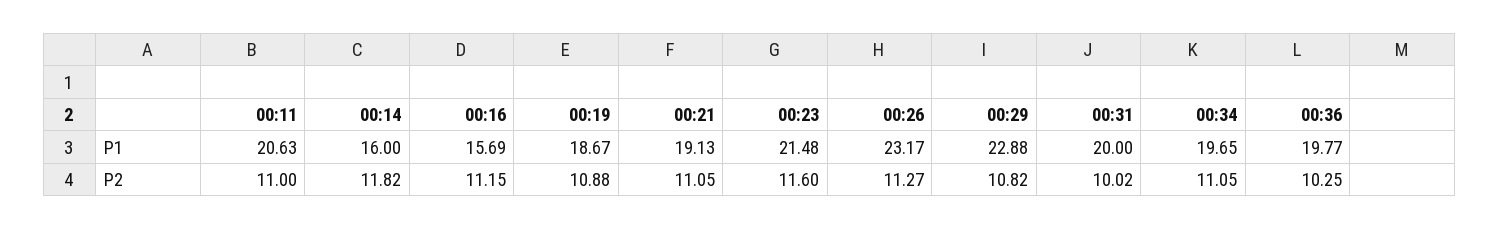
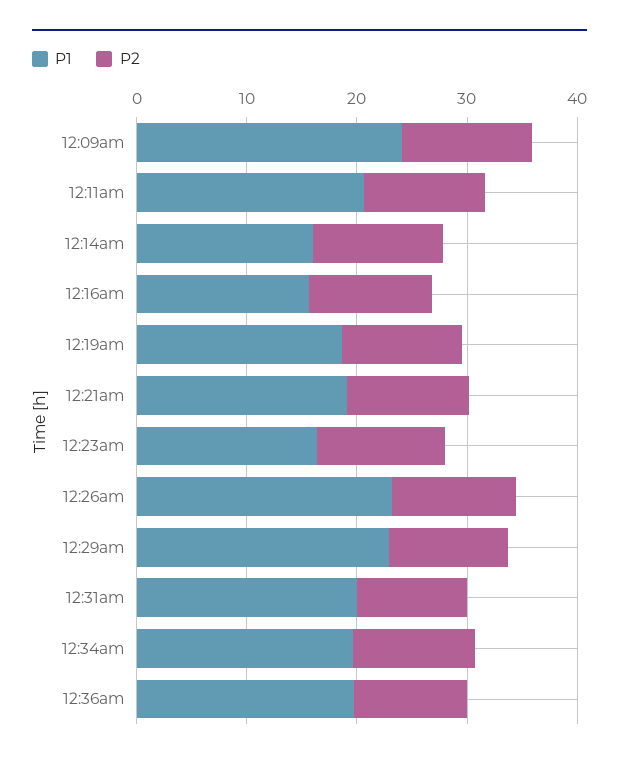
  {
    "P1": {
      "00:11": 20.63,
      "00:14": 16,
      "00:16": 15.69,
      "00:19": 18.67,
      "00:21": 19.13,
-     "00:23": 21.48,
+     "00:23": 16,
      "00:26": 23.17,
      "00:29": 22.88,
      "00:31": 20,
      "00:34": 19.65,
-     "00:36": 19.77
+     "00:36": 19.77,
+     "12:09am": 24
    },
    "P2": {
      "00:11": 11,
      "00:14": 11.82,
      "00:16": 11.15,
      "00:19": 10.88,
      "00:21": 11.05,
      "00:23": 11.6,
      "00:26": 11.27,
      "00:29": 10.82,
      "00:31": 10.02,
      "00:34": 11.05,
-     "00:36": 10.25
+     "00:36": 10.25,
+     "12:09am": 12
    }
  }

